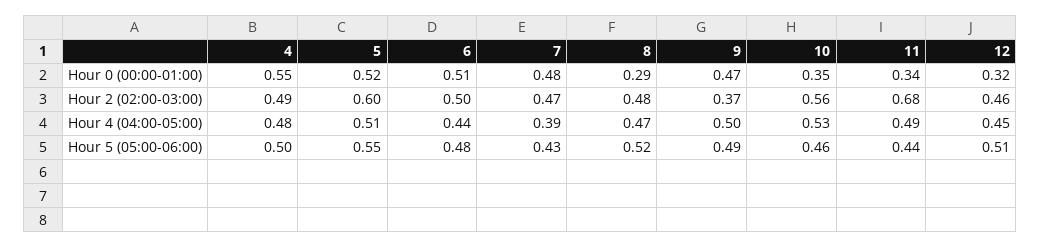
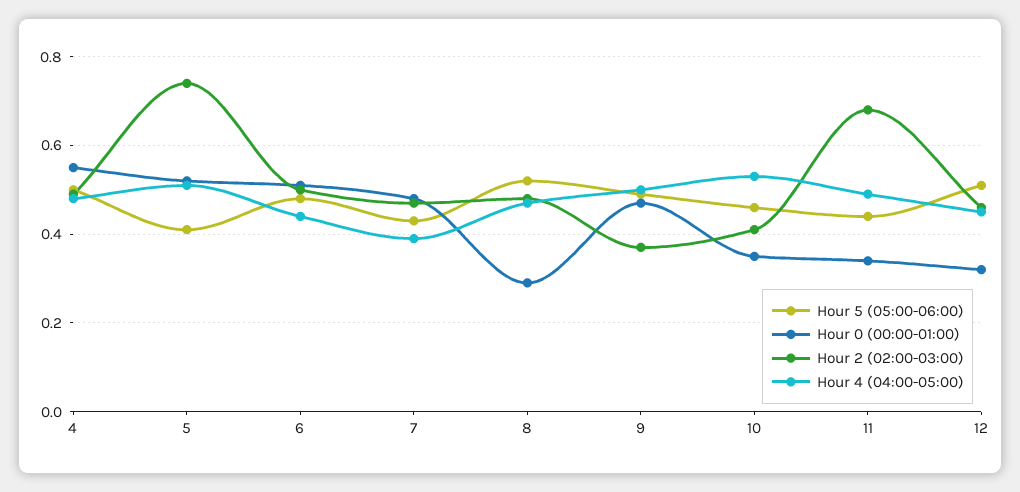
  {
    "Hour 0 (00:00-01:00)": {
      "4": 0.55,
      "5": 0.52,
      "6": 0.51,
      "7": 0.48,
      "8": 0.29,
      "9": 0.47,
      "10": 0.35,
      "11": 0.34,
      "12": 0.32
    },
    "Hour 2 (02:00-03:00)": {
      "4": 0.49,
-     "5": 0.6,
+     "5": 0.75,
      "6": 0.5,
      "7": 0.47,
      "8": 0.48,
      "9": 0.37,
-     "10": 0.56,
+     "10": 0.4,
      "11": 0.68,
      "12": 0.46
    },
    "Hour 4 (04:00-05:00)": {
      "4": 0.48,
      "5": 0.51,
      "6": 0.44,
      "7": 0.39,
      "8": 0.47,
      "9": 0.5,
      "10": 0.53,
      "11": 0.49,
      "12": 0.45
    },
    "Hour 5 (05:00-06:00)": {
      "4": 0.5,
-     "5": 0.55,
+     "5": 0.4,
      "6": 0.48,
      "7": 0.43,
      "8": 0.52,
      "9": 0.49,
      "10": 0.46,
      "11": 0.44,
      "12": 0.51
    }
  }

